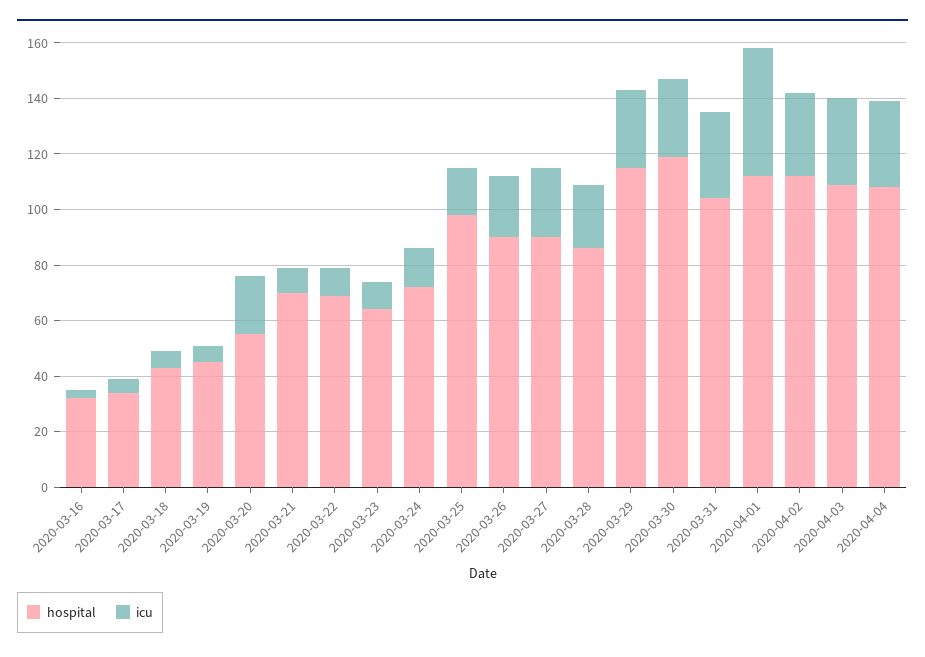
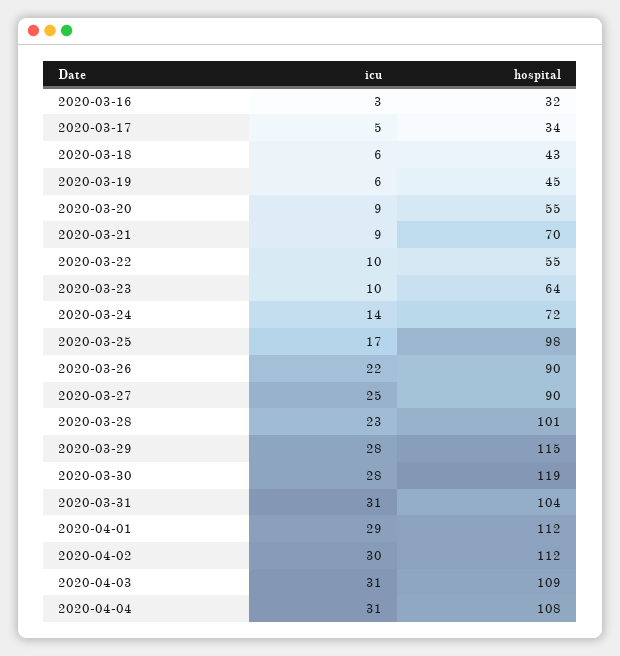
  {
    "hospital": {
      "2020-03-16": 32,
      "2020-03-17": 34,
      "2020-03-18": 43,
      "2020-03-19": 45,
      "2020-03-20": 55,
      "2020-03-21": 70,
-     "2020-03-22": 70,
+     "2020-03-22": 55,
      "2020-03-23": 64,
      "2020-03-24": 72,
      "2020-03-25": 98,
      "2020-03-26": 90,
      "2020-03-27": 90,
-     "2020-03-28": 85,
+     "2020-03-28": 101,
      "2020-03-29": 115,
      "2020-03-30": 119,
      "2020-03-31": 104,
      "2020-04-01": 112,
      "2020-04-02": 112,
      "2020-04-03": 109,
      "2020-04-04": 108
    },
    "icu": {
      "2020-03-16": 3,
      "2020-03-17": 5,
      "2020-03-18": 6,
      "2020-03-19": 6,
-     "2020-03-20": 20,
+     "2020-03-20": 9,
      "2020-03-21": 9,
      "2020-03-22": 10,
      "2020-03-23": 10,
      "2020-03-24": 14,
      "2020-03-25": 17,
      "2020-03-26": 22,
      "2020-03-27": 25,
      "2020-03-28": 23,
      "2020-03-29": 28,
      "2020-03-30": 28,
      "2020-03-31": 31,
-     "2020-04-01": 45,
+     "2020-04-01": 29,
      "2020-04-02": 30,
      "2020-04-03": 31,
      "2020-04-04": 31
    }
  }

